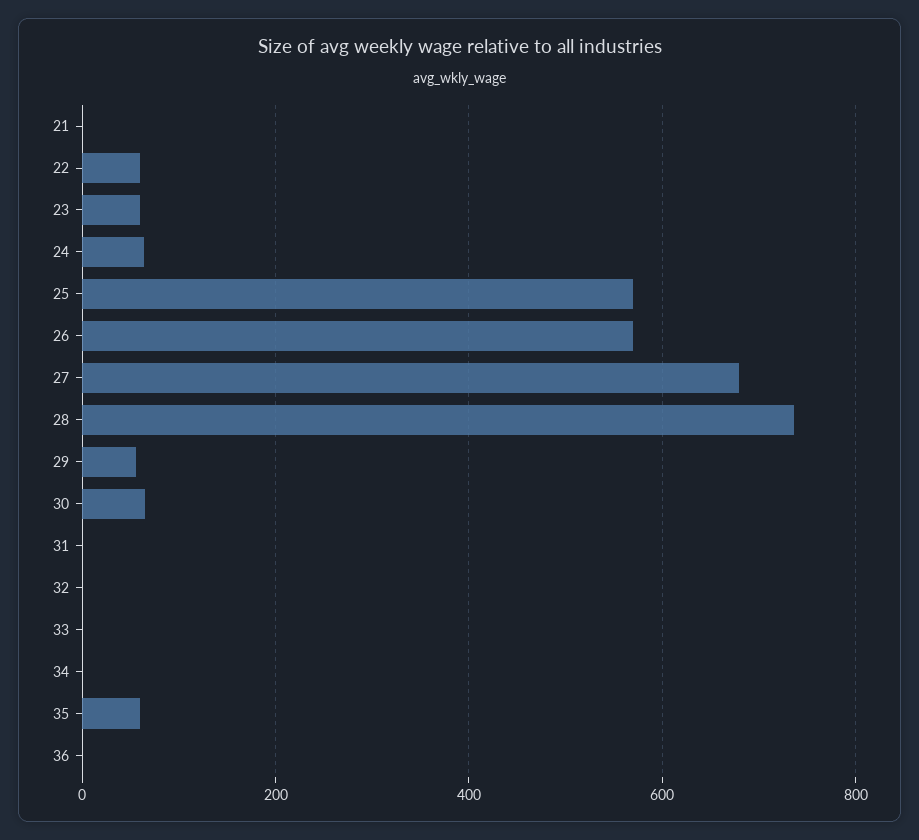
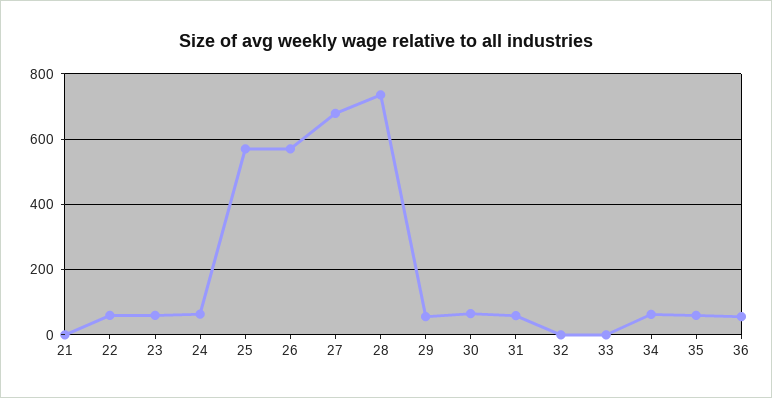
  {
    "21": 0,
    "22": 60,
    "23": 60,
    "24": 60,
    "25": 580,
    "26": 580,
    "27": 680,
    "28": 740,
    "29": 60,
    "30": 60,
-   "31": 0,
+   "31": 60,
    "32": 0,
    "33": 0,
-   "34": 0,
+   "34": 60,
    "35": 60,
-   "36": 0
+   "36": 60
  }

